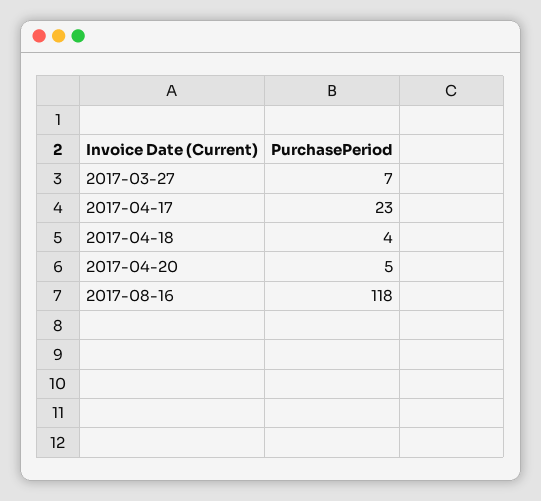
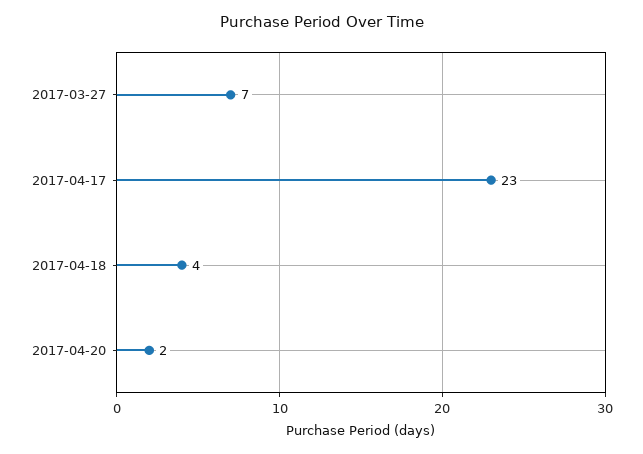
  {
    "2017-03-27": 7,
    "2017-04-17": 23,
    "2017-04-18": 4,
-   "2017-04-20": 5,
+   "2017-04-20": 2
-   "2017-08-16": 118
  }

